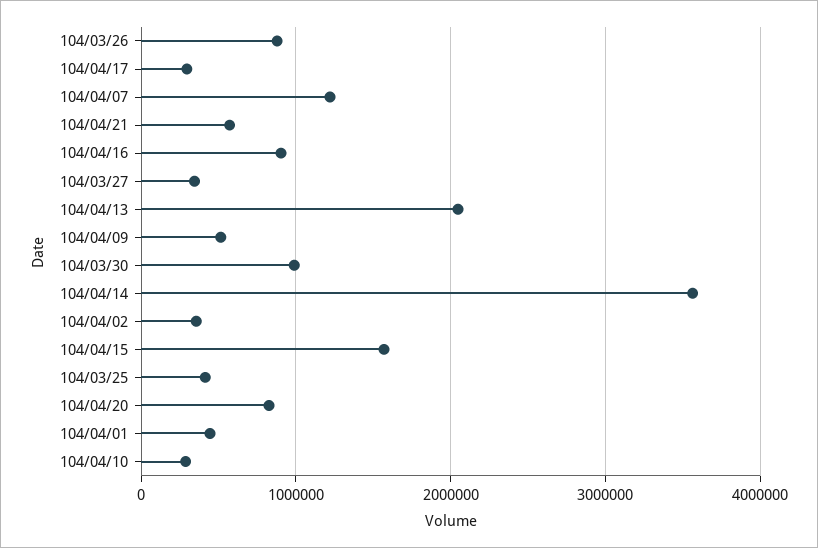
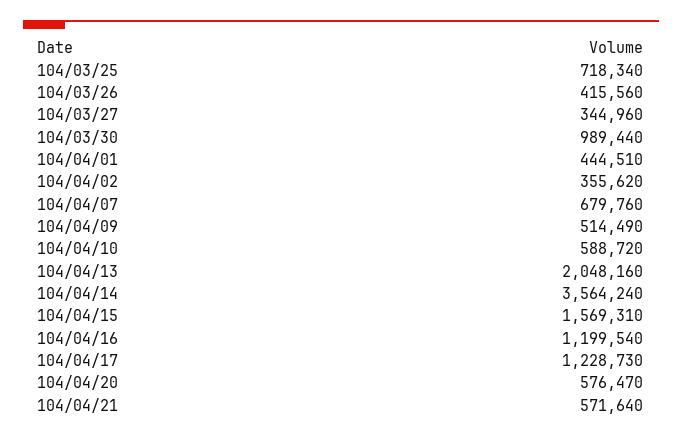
  {
-   "104/03/26": 900000,
+   "104/03/26": 415560,
-   "104/04/17": 300000,
+   "104/04/17": 1228730,
-   "104/04/07": 1200000,
+   "104/04/07": 679760,
    "104/04/21": 571640,
-   "104/04/16": 900000,
+   "104/04/16": 1199540,
    "104/03/27": 344960,
    "104/04/13": 2048160,
    "104/04/09": 514490,
    "104/03/30": 989440,
    "104/04/14": 3564240,
    "104/04/02": 355620,
    "104/04/15": 1569310,
-   "104/03/25": 400000,
+   "104/03/25": 718340,
-   "104/04/20": 800000,
+   "104/04/20": 576470,
    "104/04/01": 444510,
-   "104/04/10": 300000
+   "104/04/10": 588720
  }

